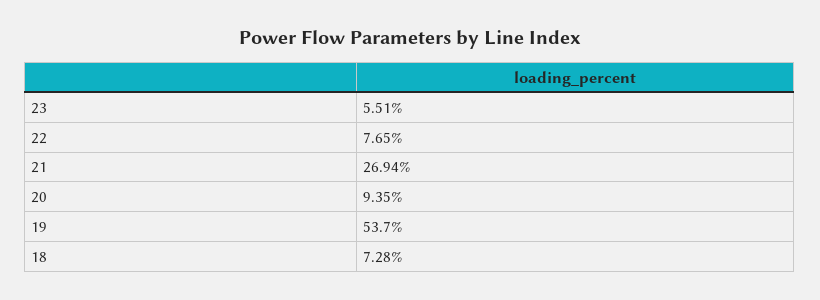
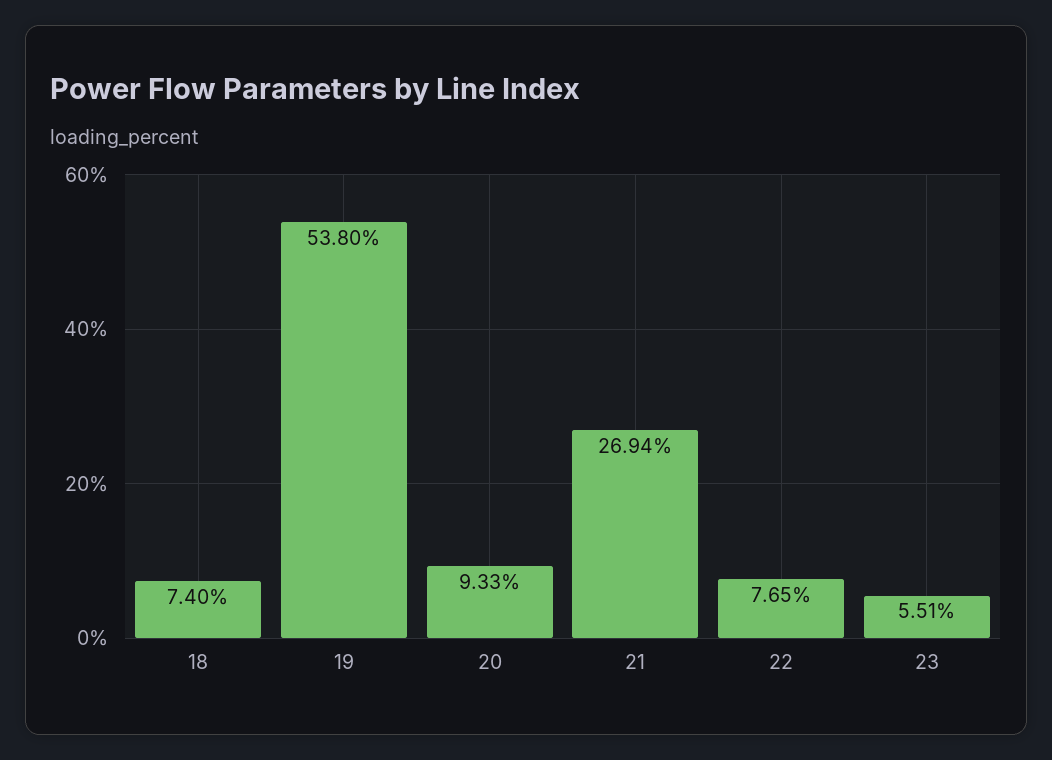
  {
    "23": 5.51,
    "22": 7.65,
    "21": 26.94,
-   "20": 9.35,
+   "20": 9.33,
-   "19": 53.7,
+   "19": 53.8,
-   "18": 7.28
+   "18": 7.4
  }

